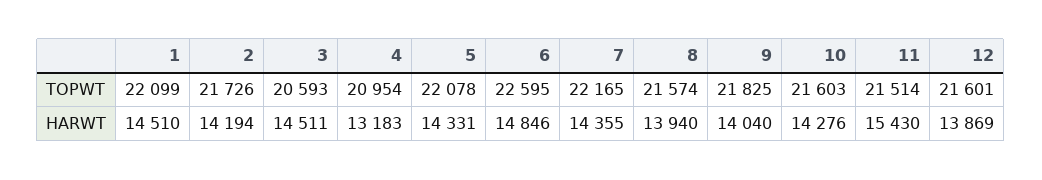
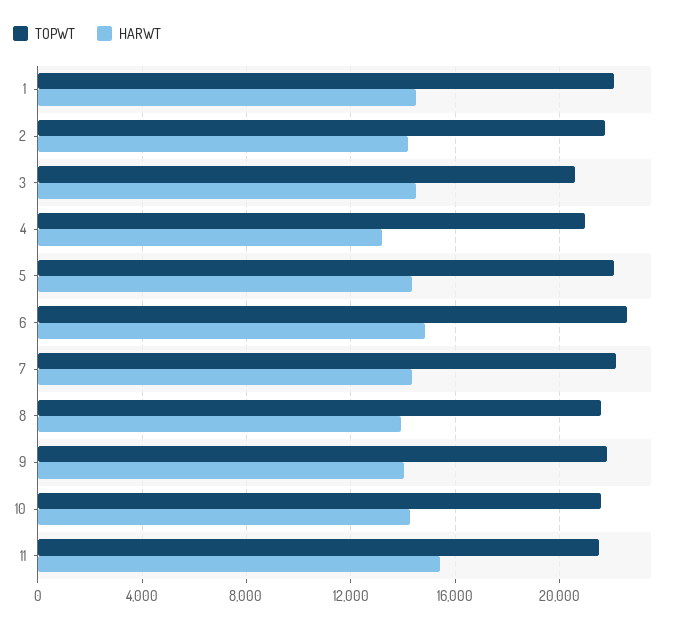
  {
    "TOPWT": {
      "1": 22099,
      "2": 21726,
      "3": 20593,
      "4": 20954,
      "5": 22078,
      "6": 22595,
      "7": 22165,
      "8": 21574,
      "9": 21825,
      "10": 21603,
-     "11": 21514,
+     "11": 21514
-     "12": 21601
    },
    "HARWT": {
      "1": 14510,
      "2": 14194,
      "3": 14511,
      "4": 13183,
      "5": 14331,
      "6": 14846,
      "7": 14355,
      "8": 13940,
      "9": 14040,
      "10": 14276,
-     "11": 15430,
+     "11": 15430
-     "12": 13869
    }
  }

